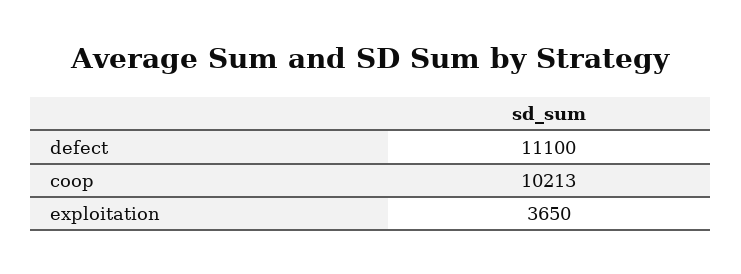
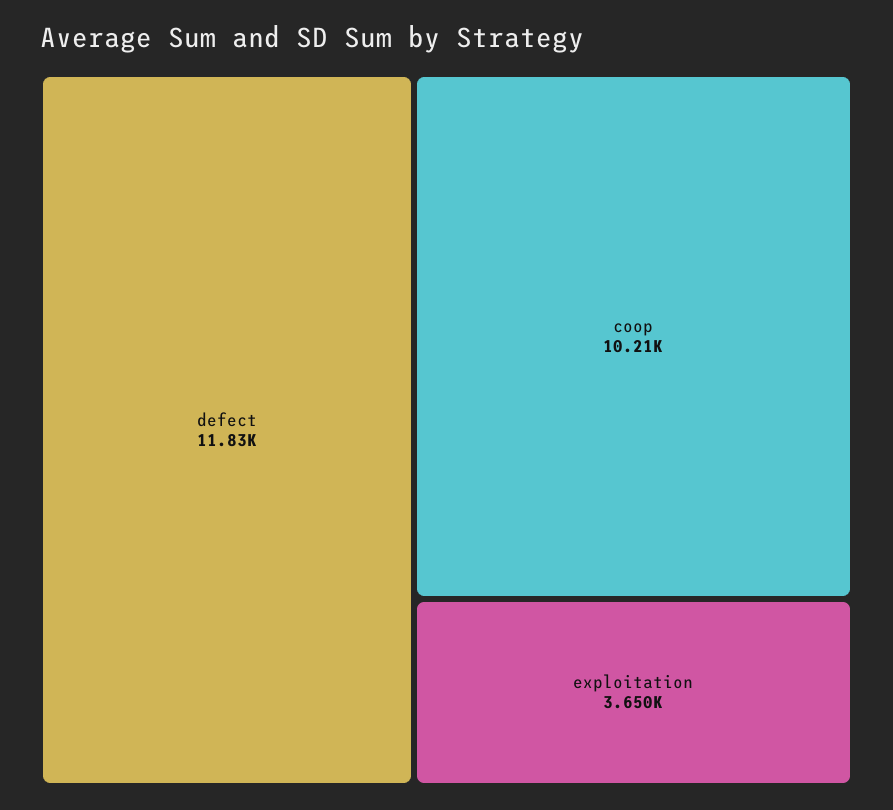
  {
-   "defect": 11100,
+   "defect": 11830,
    "coop": 10213,
    "exploitation": 3650
  }

